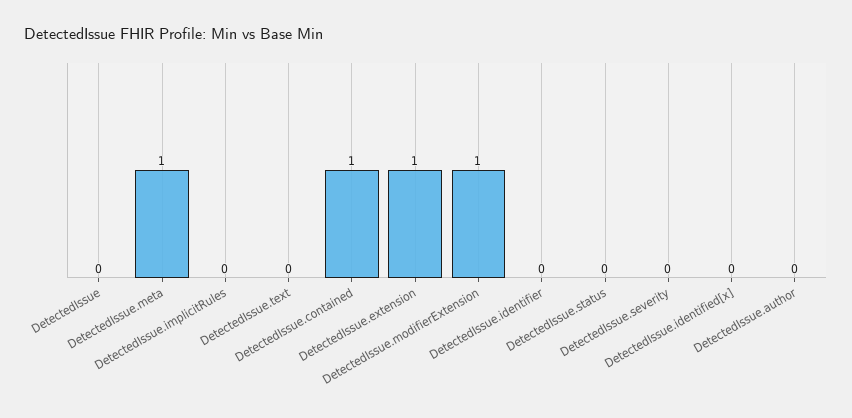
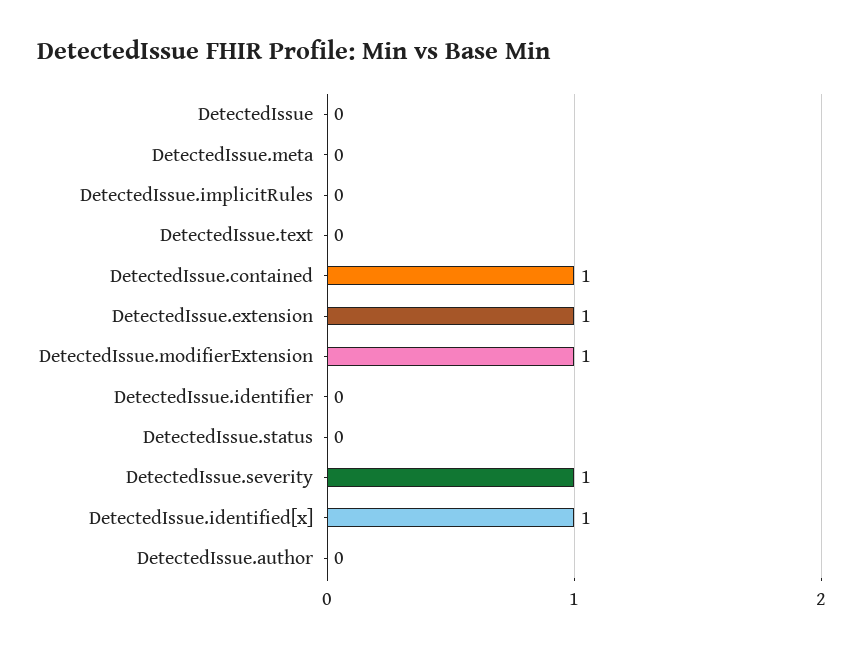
  {
    "DetectedIssue": 0,
-   "DetectedIssue.meta": 1,
+   "DetectedIssue.meta": 0,
    "DetectedIssue.implicitRules": 0,
    "DetectedIssue.text": 0,
    "DetectedIssue.contained": 1,
    "DetectedIssue.extension": 1,
    "DetectedIssue.modifierExtension": 1,
    "DetectedIssue.identifier": 0,
    "DetectedIssue.status": 0,
-   "DetectedIssue.severity": 0,
+   "DetectedIssue.severity": 1,
-   "DetectedIssue.identified[x]": 0,
+   "DetectedIssue.identified[x]": 1,
    "DetectedIssue.author": 0
  }

